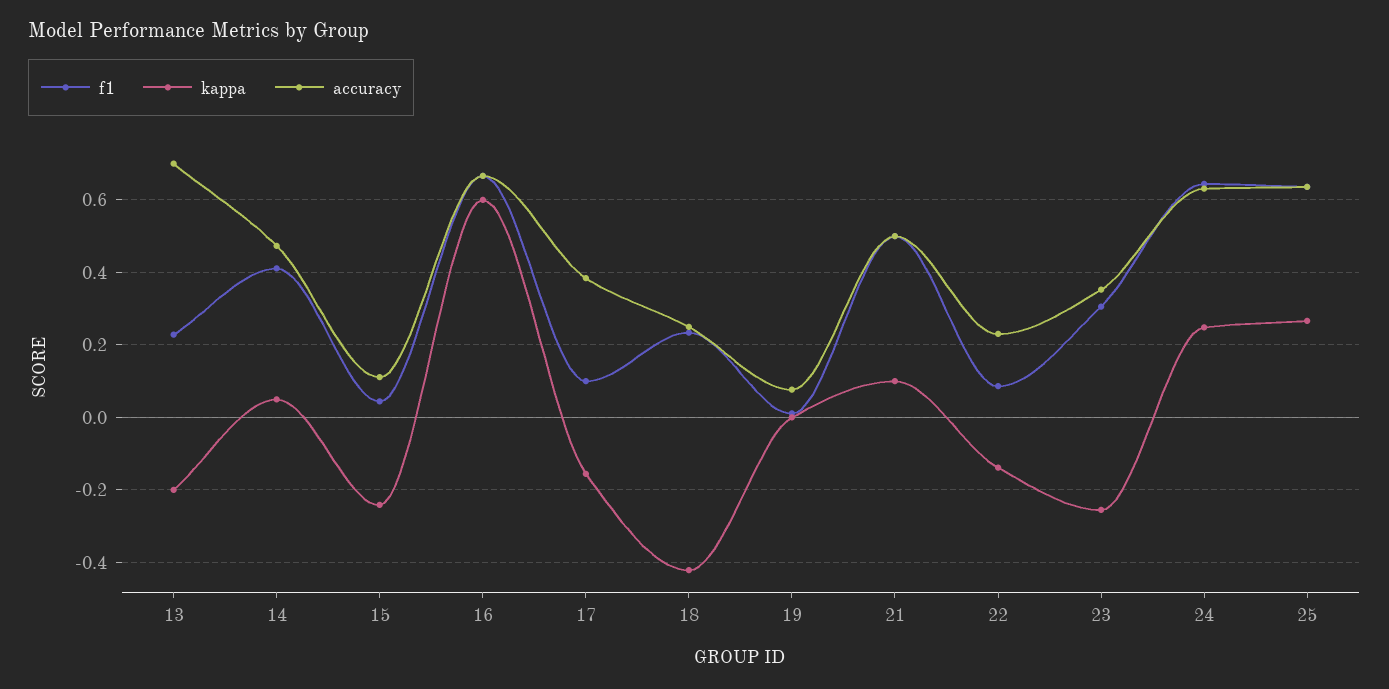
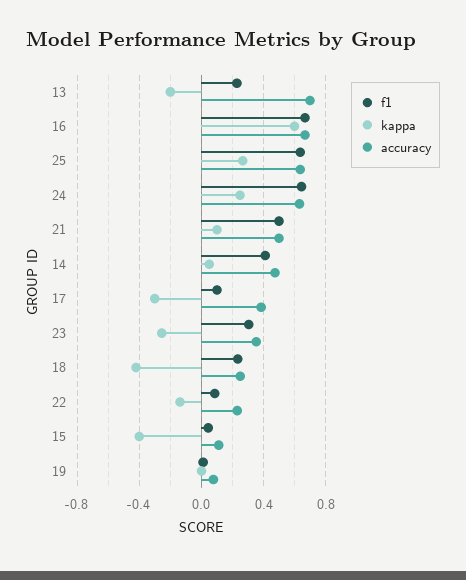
  {
    "f1": {
      "13": 0.22,
      "14": 0.42,
      "15": 0.04,
      "16": 0.66,
      "17": 0.1,
      "18": 0.24,
      "19": 0.02,
      "21": 0.5,
      "22": 0.08,
      "23": 0.3,
      "24": 0.64,
      "25": 0.64
    },
    "kappa": {
      "13": -0.2,
      "14": 0.06,
-     "15": -0.24,
+     "15": -0.4,
      "16": 0.6,
-     "17": -0.16,
+     "17": -0.3,
      "18": -0.42,
      "19": 0,
      "21": 0.1,
      "22": -0.14,
      "23": -0.26,
      "24": 0.24,
      "25": 0.26
    },
    "accuracy": {
      "13": 0.7,
      "14": 0.48,
      "15": 0.12,
      "16": 0.66,
      "17": 0.38,
      "18": 0.26,
      "19": 0.08,
      "21": 0.5,
      "22": 0.24,
      "23": 0.36,
      "24": 0.64,
      "25": 0.64
    }
  }

